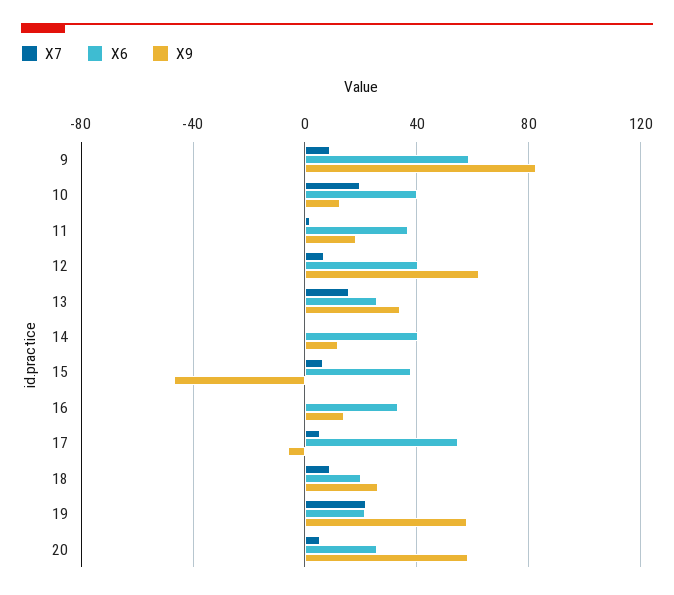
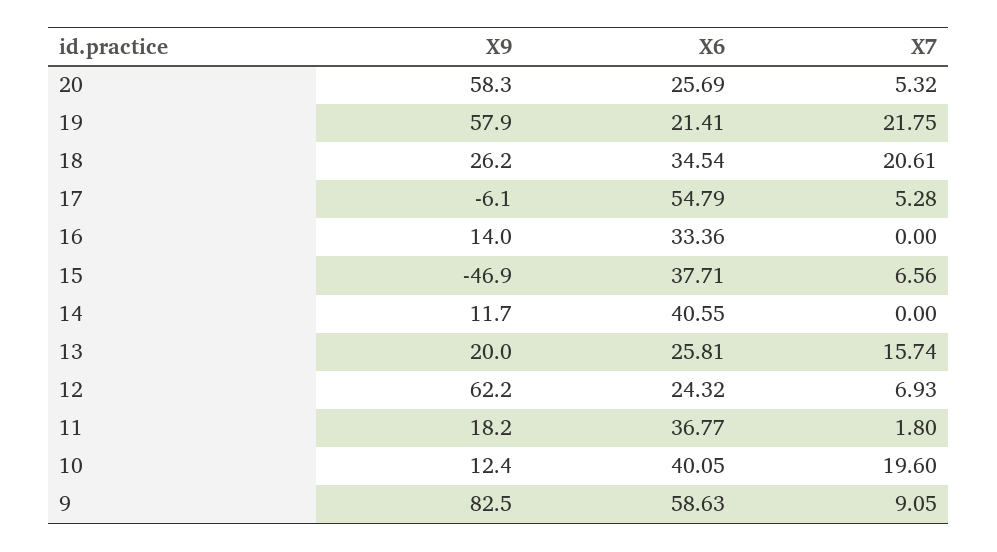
  {
    "X7": {
      "9": 9.05,
      "10": 19.6,
      "11": 1.8,
      "12": 6.93,
      "13": 15.74,
      "14": 0,
      "15": 6.56,
      "16": 0,
      "17": 5.28,
-     "18": 10,
+     "18": 20.61,
      "19": 21.75,
      "20": 5.32
    },
    "X6": {
      "9": 58.63,
      "10": 40.05,
      "11": 36.77,
-     "12": 40,
+     "12": 24.32,
      "13": 25.81,
      "14": 40.55,
      "15": 37.71,
      "16": 33.36,
      "17": 54.79,
-     "18": 20,
+     "18": 34.54,
      "19": 21.41,
      "20": 25.69
    },
    "X9": {
      "9": 82.5,
      "10": 12.4,
      "11": 18.2,
      "12": 62.2,
-     "13": 35,
+     "13": 20,
      "14": 11.7,
      "15": -46.9,
      "16": 14,
      "17": -6.1,
      "18": 26.2,
      "19": 57.9,
      "20": 58.3
    }
  }

